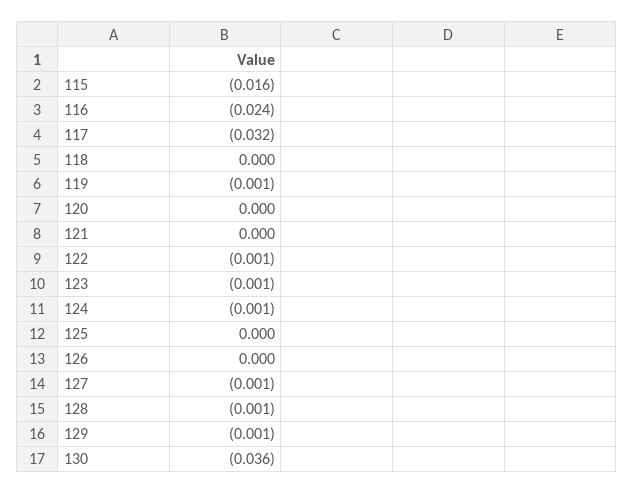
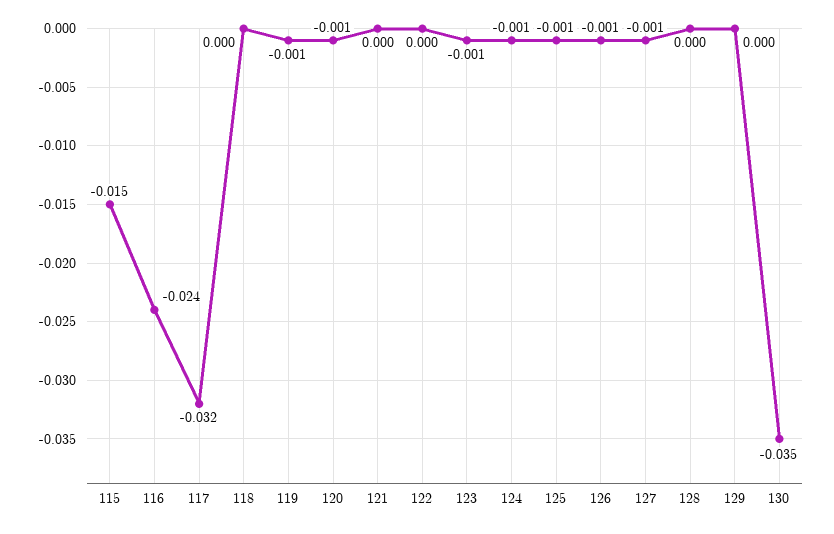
  {
-   "115": -0.016,
+   "115": -0.015,
    "116": -0.024,
    "117": -0.032,
    "118": 0,
    "119": -0.001,
-   "120": 0,
+   "120": -0.001,
    "121": 0,
-   "122": -0.001,
+   "122": 0,
    "123": -0.001,
    "124": -0.001,
-   "125": 0,
+   "125": -0.001,
-   "126": 0,
+   "126": -0.001,
    "127": -0.001,
-   "128": -0.001,
+   "128": 0,
-   "129": -0.001,
+   "129": 0,
-   "130": -0.036
+   "130": -0.035
  }

